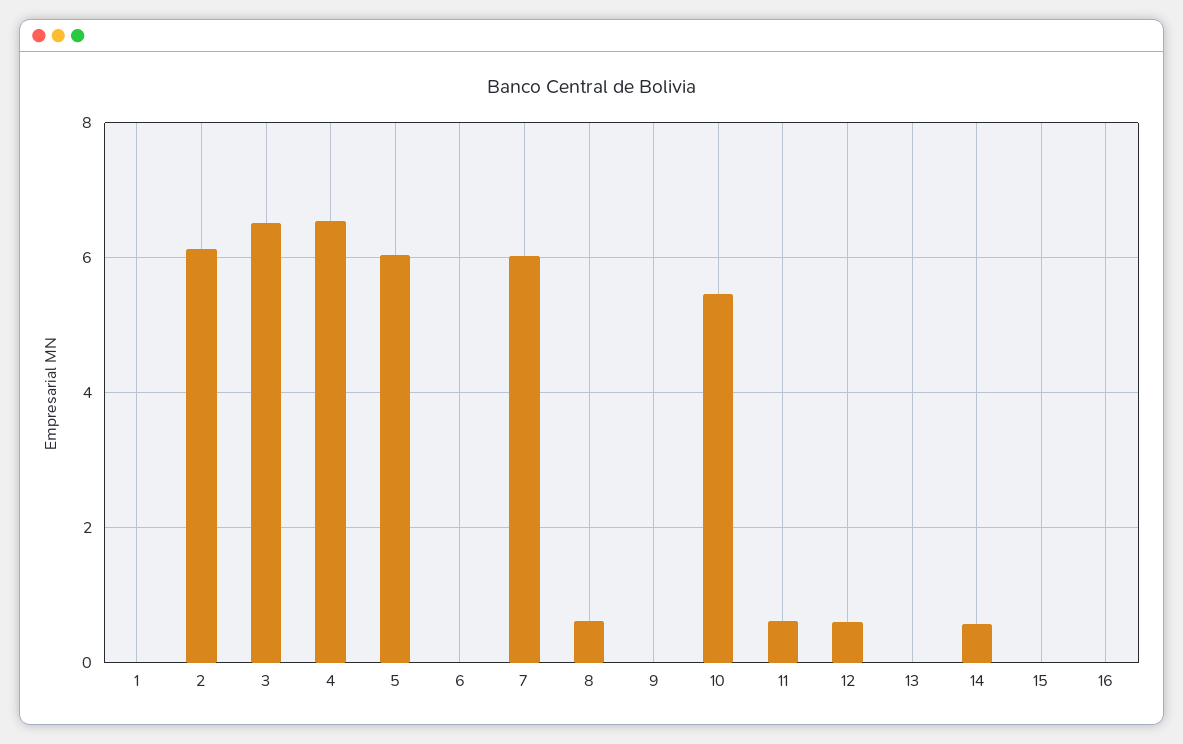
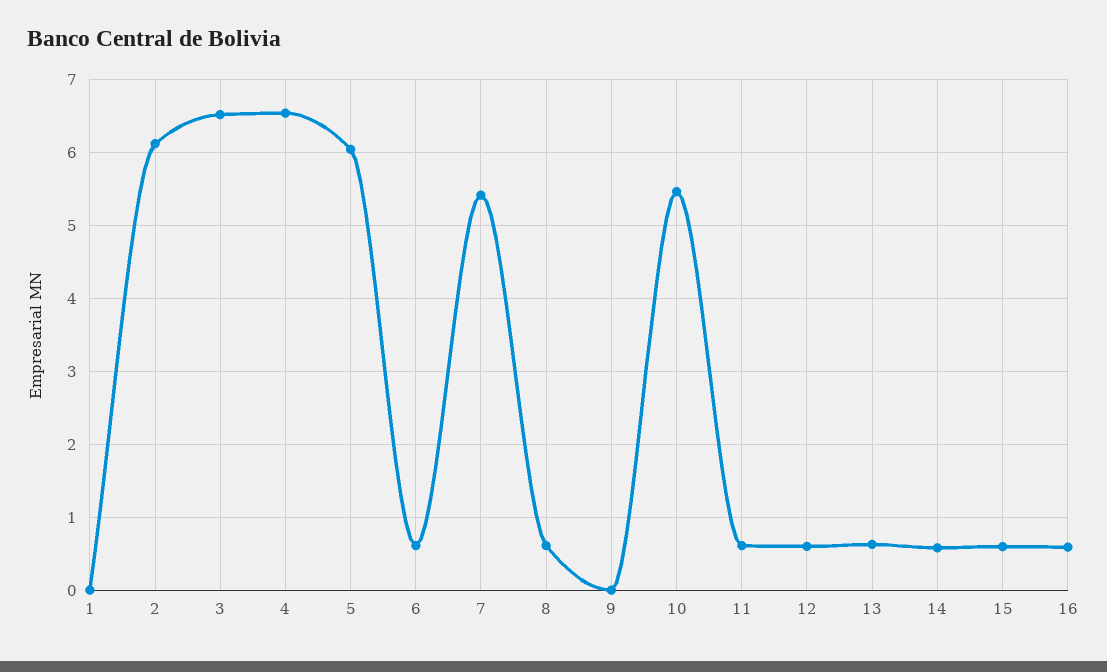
  {
    "1": 0,
    "2": 6.1,
    "3": 6.5,
    "4": 6.5,
    "5": 6,
-   "6": 0,
+   "6": 0.6,
-   "7": 6,
+   "7": 5.4,
    "8": 0.6,
    "9": 0,
    "10": 5.5,
    "11": 0.6,
    "12": 0.6,
-   "13": 0,
+   "13": 0.6,
    "14": 0.6,
-   "15": 0,
+   "15": 0.6,
-   "16": 0
+   "16": 0.6
  }

